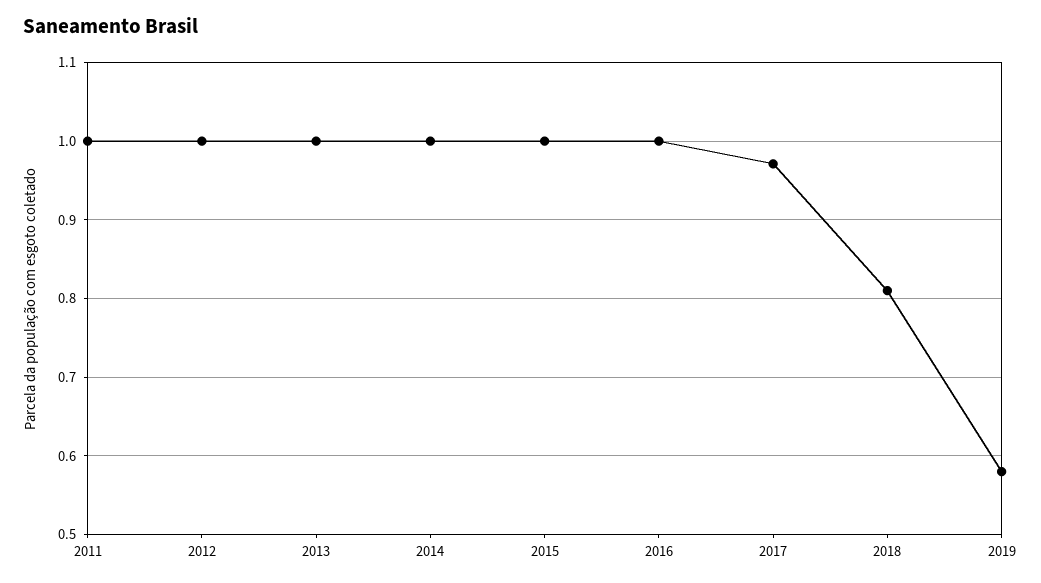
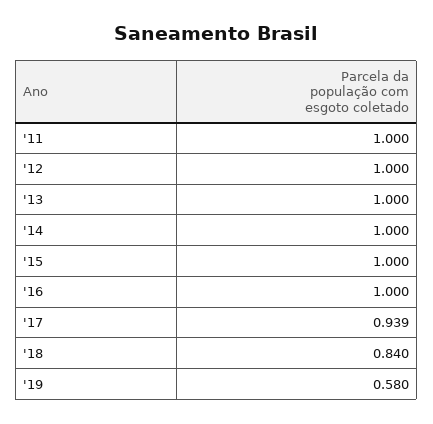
  {
    "2011": 1,
    "2012": 1,
    "2013": 1,
    "2014": 1,
    "2015": 1,
    "2016": 1,
-   "2017": 0.97,
+   "2017": 0.939,
-   "2018": 0.81,
+   "2018": 0.84,
    "2019": 0.58
  }

